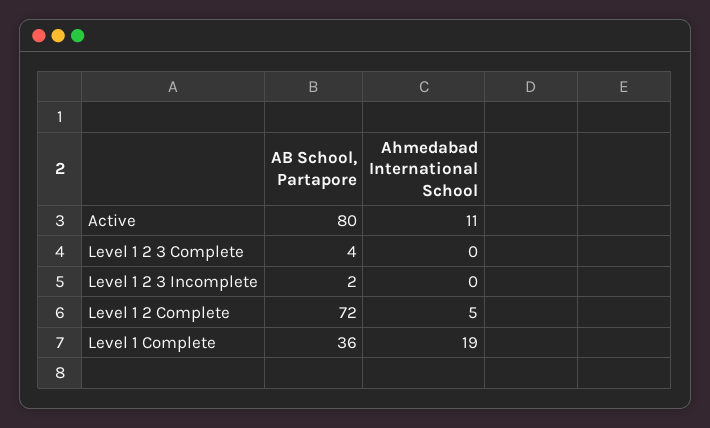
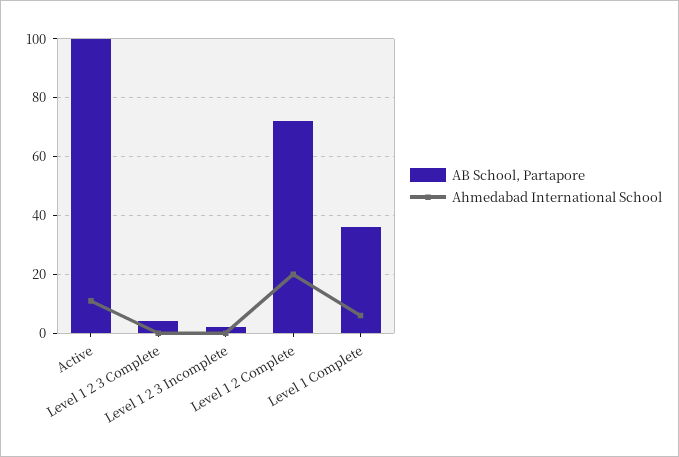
  {
    "AB School, Partapore": {
-     "Active": 80,
+     "Active": 100,
      "Level 1 2 3 Complete": 4,
      "Level 1 2 3 Incomplete": 2,
      "Level 1 2 Complete": 72,
      "Level 1 Complete": 36
    },
    "Ahmedabad International School": {
      "Active": 11,
      "Level 1 2 3 Complete": 0,
      "Level 1 2 3 Incomplete": 0,
-     "Level 1 2 Complete": 5,
+     "Level 1 2 Complete": 20,
-     "Level 1 Complete": 19
+     "Level 1 Complete": 5
    }
  }

